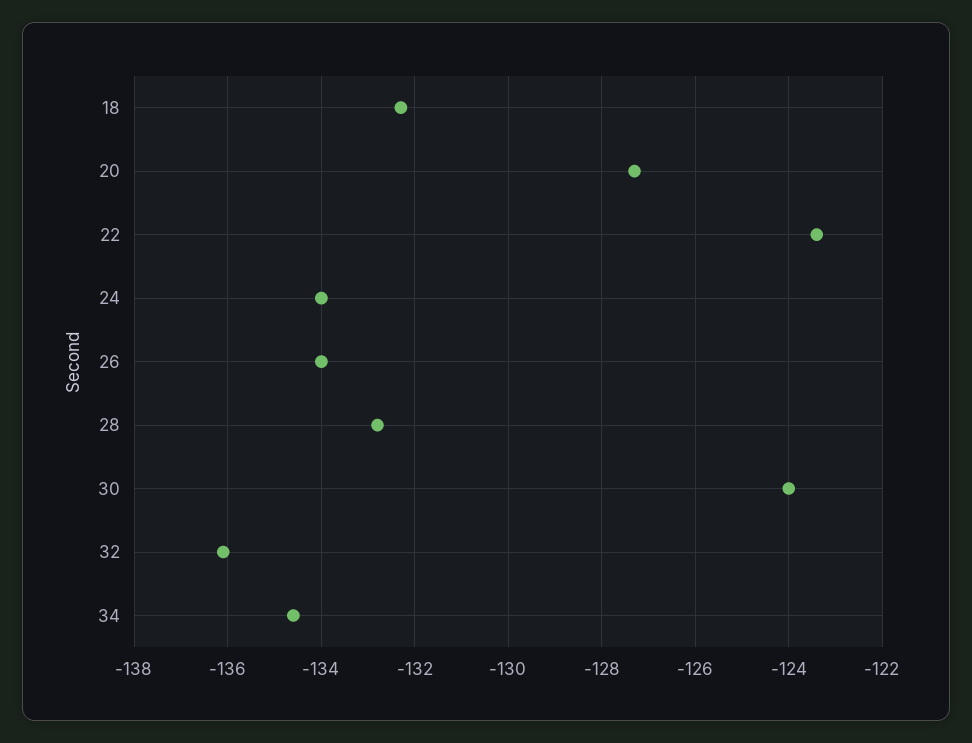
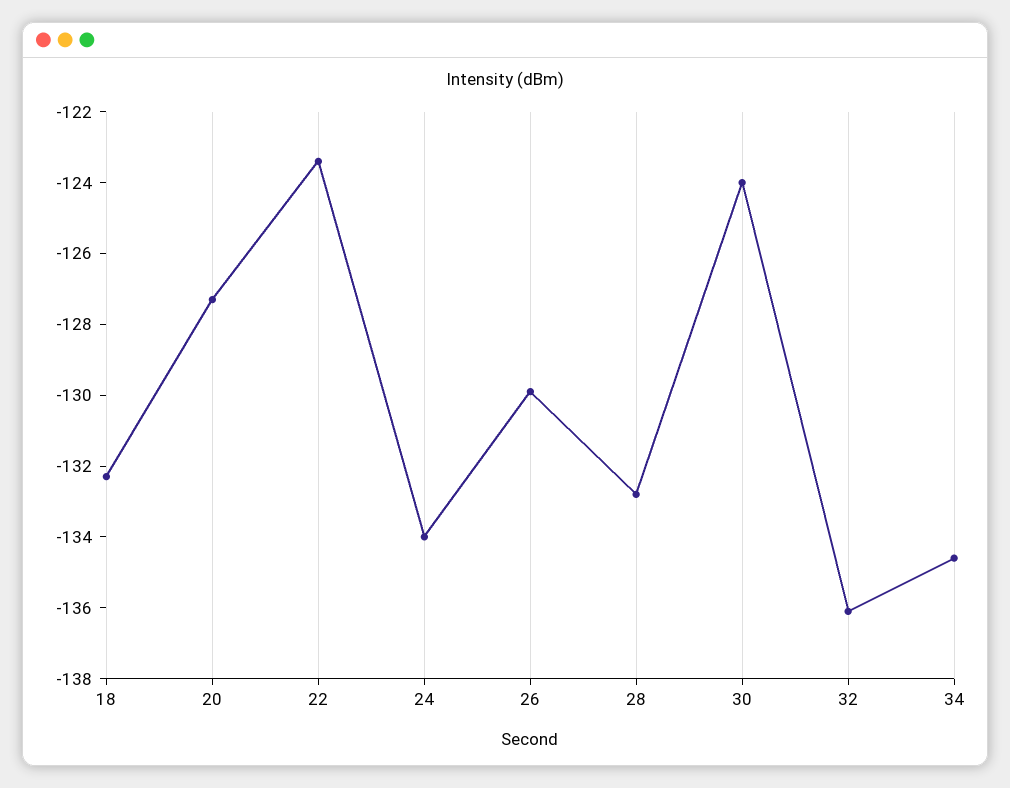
  {
    "18": -132.5,
    "20": -127.5,
    "22": -123.5,
    "24": -134,
-   "26": -134,
+   "26": -130,
    "28": -133,
    "30": -124,
    "32": -136,
    "34": -134.5
  }

